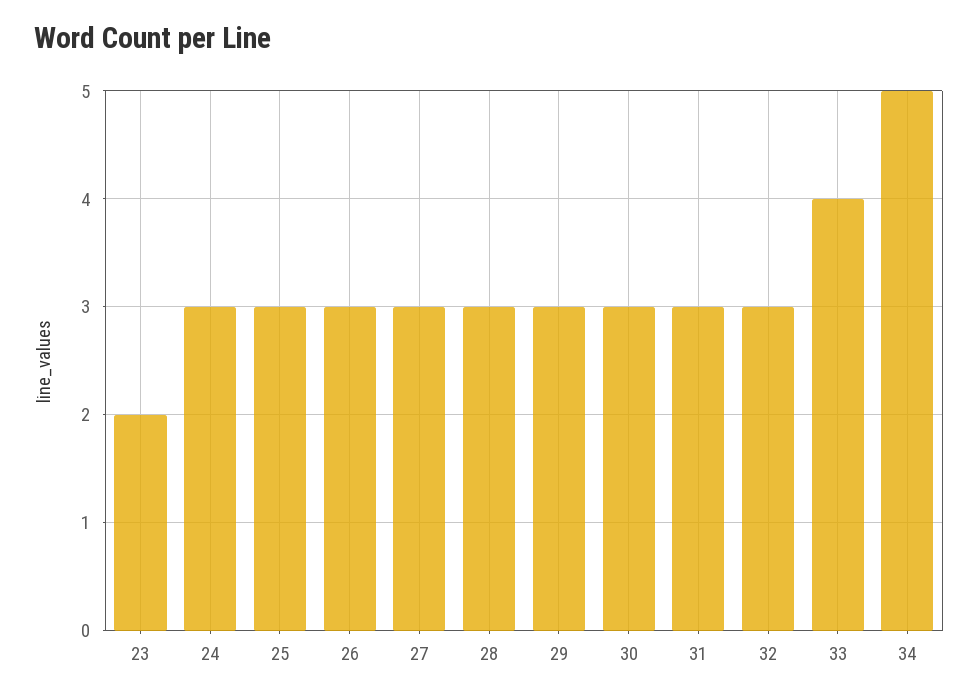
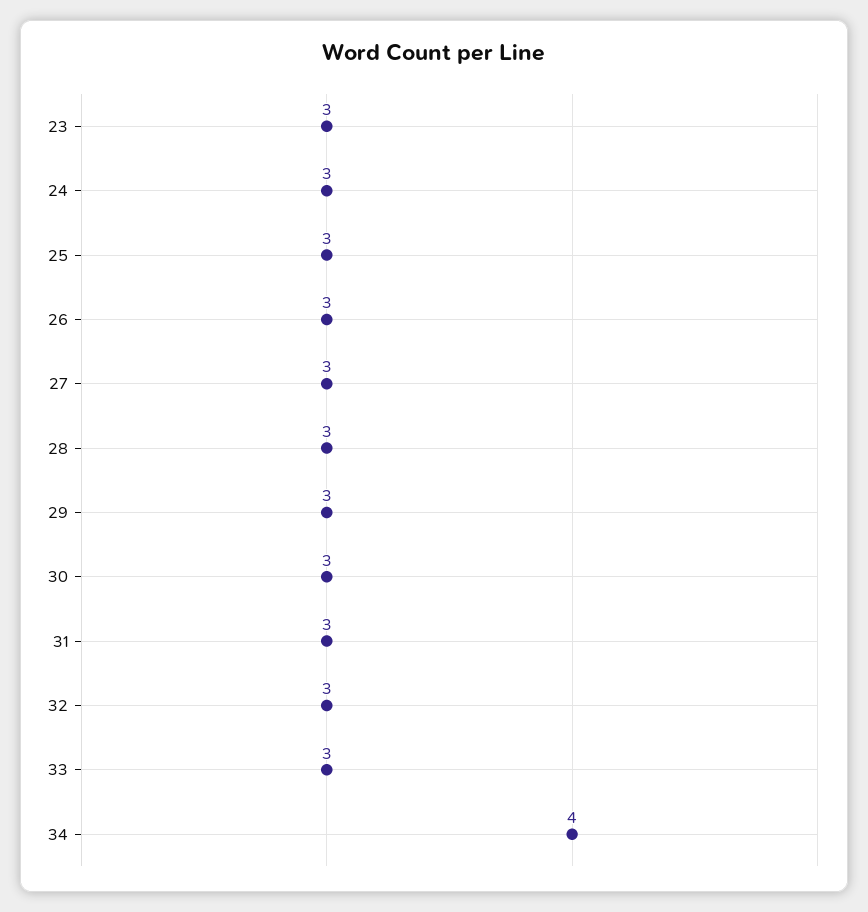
  {
-   "23": 2,
+   "23": 3,
    "24": 3,
    "25": 3,
    "26": 3,
    "27": 3,
    "28": 3,
    "29": 3,
    "30": 3,
    "31": 3,
    "32": 3,
-   "33": 4,
+   "33": 3,
-   "34": 5
+   "34": 4
  }

